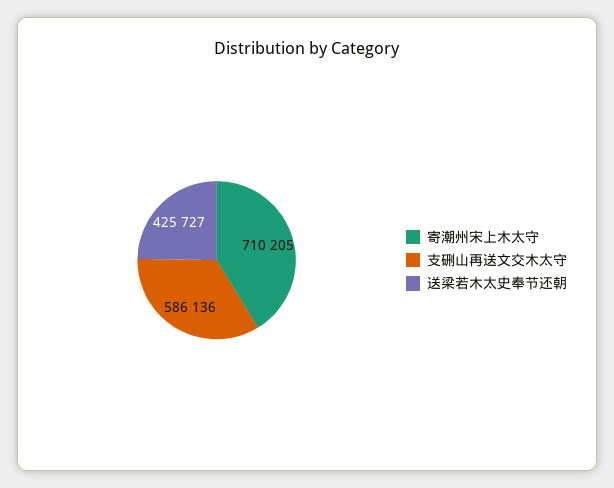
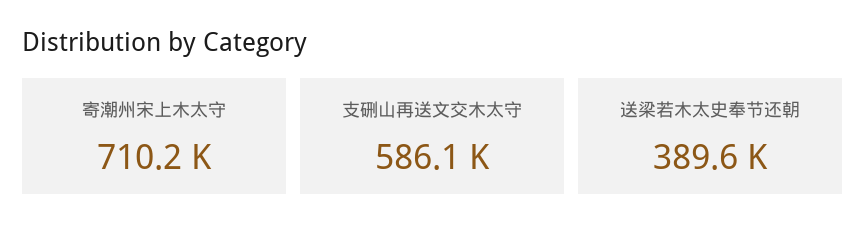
  {
    "寄潮州宋上木太守": 710205,
    "支硎山再送文交木太守": 586136,
-   "送梁若木太史奉节还朝": 425727
+   "送梁若木太史奉节还朝": 389600
  }

